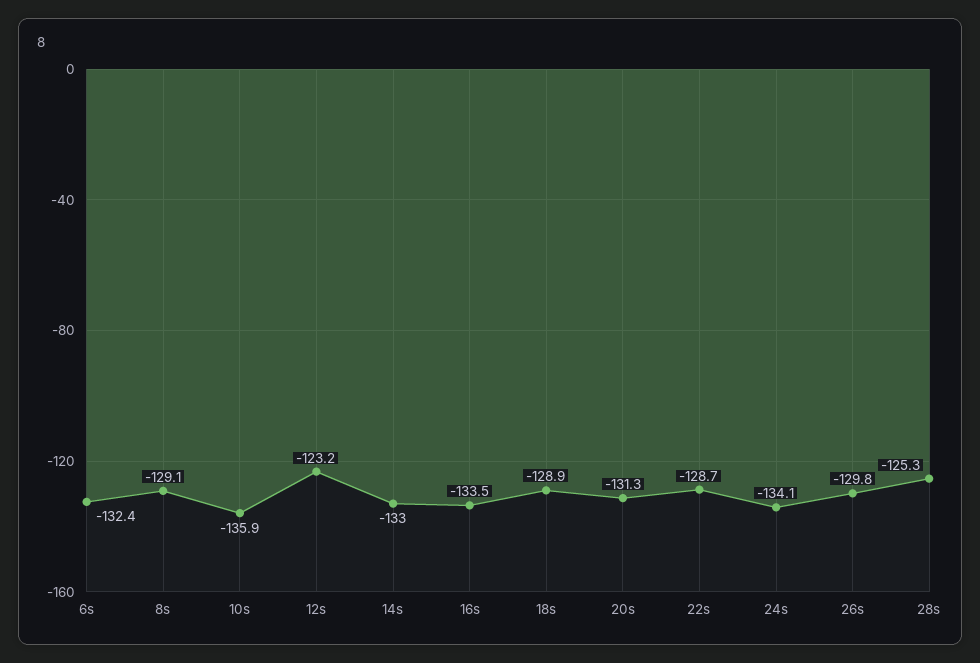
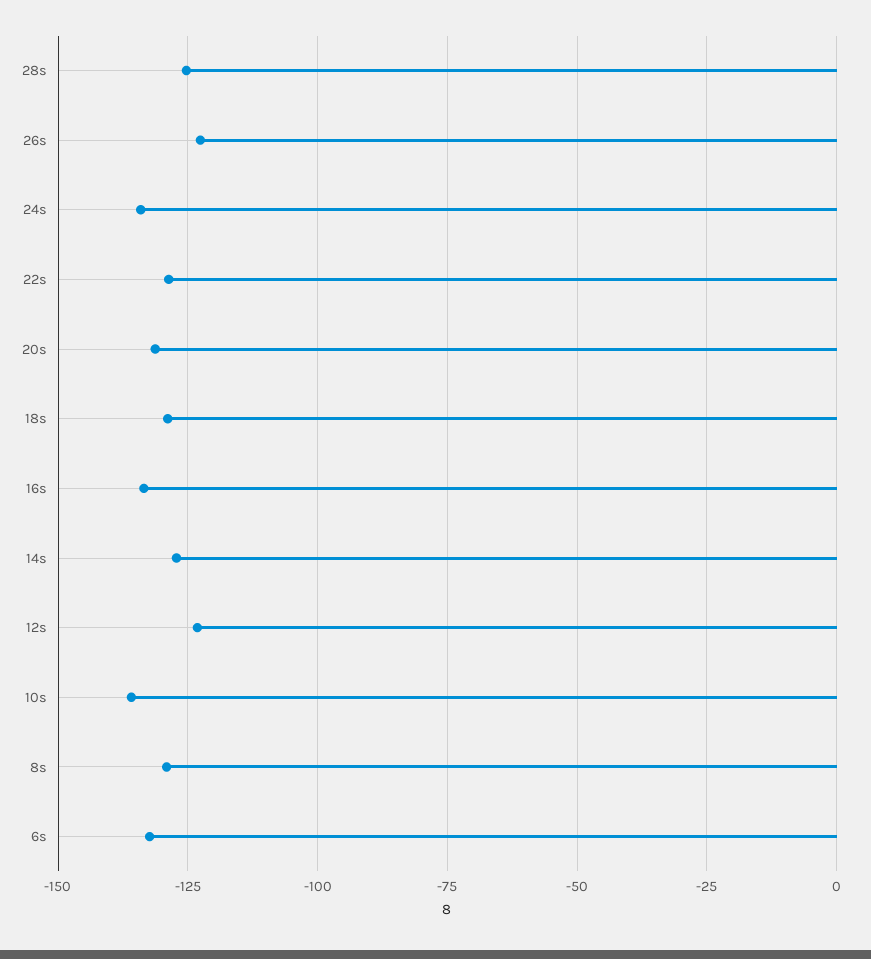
  {
    "6s": -132.4,
    "8s": -129.1,
    "10s": -135.9,
    "12s": -123.2,
-   "14s": -133,
+   "14s": -127.5,
    "16s": -133.5,
    "18s": -128.9,
    "20s": -131.3,
    "22s": -128.7,
    "24s": -134.1,
-   "26s": -129.8,
+   "26s": -122.5,
    "28s": -125.3
  }

